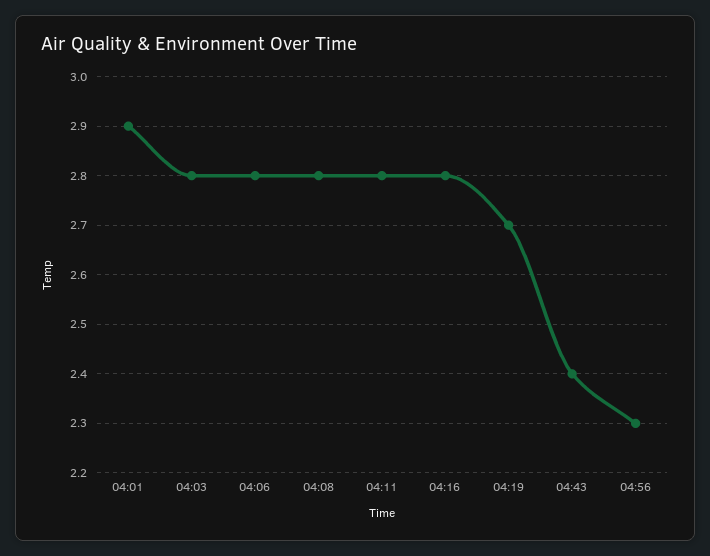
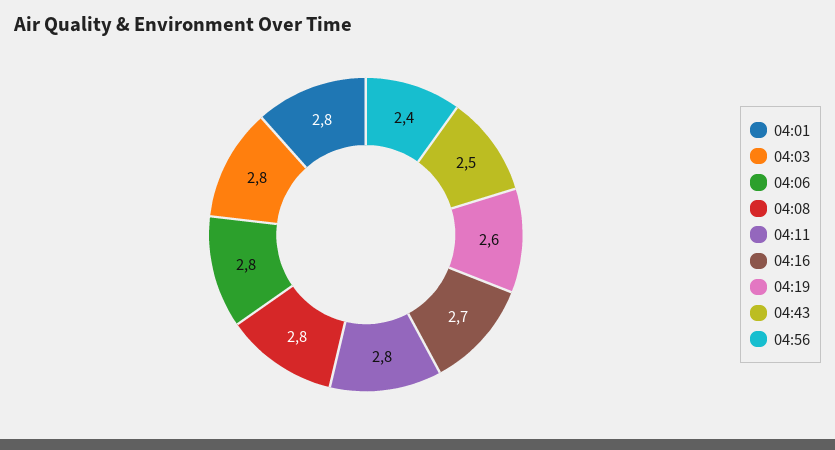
  {
-   "04:01": 2.9,
+   "04:01": 2.8,
    "04:03": 2.8,
    "04:06": 2.8,
    "04:08": 2.8,
    "04:11": 2.8,
-   "04:16": 2.8,
+   "04:16": 2.7,
-   "04:19": 2.7,
+   "04:19": 2.6,
-   "04:43": 2.4,
+   "04:43": 2.5,
-   "04:56": 2.3
+   "04:56": 2.4
  }

